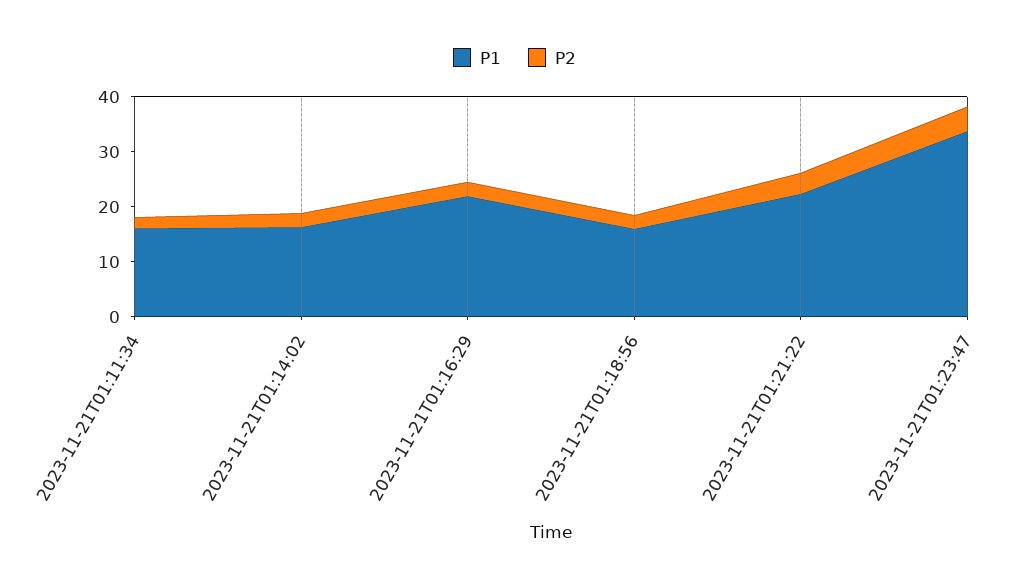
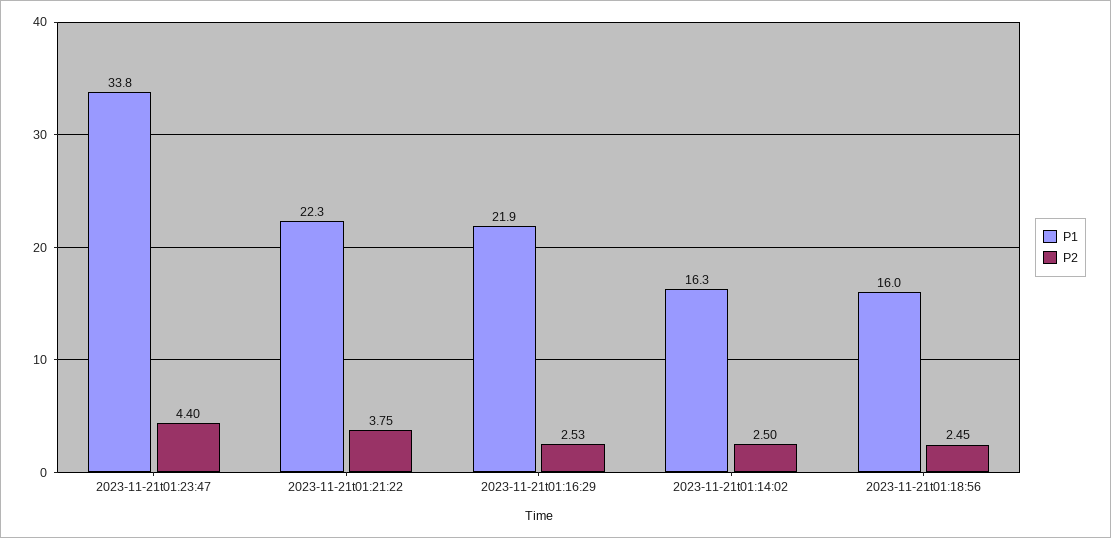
  {
    "P1": {
-     "2023-11-21T01:11:34": 16,
      "2023-11-21T01:14:02": 16.3,
      "2023-11-21T01:16:29": 21.9,
      "2023-11-21T01:18:56": 16,
      "2023-11-21T01:21:22": 22.3,
      "2023-11-21T01:23:47": 33.8
    },
    "P2": {
-     "2023-11-21T01:11:34": 2,
      "2023-11-21T01:14:02": 2.5,
      "2023-11-21T01:16:29": 2.53,
      "2023-11-21T01:18:56": 2.45,
      "2023-11-21T01:21:22": 3.75,
      "2023-11-21T01:23:47": 4.4
    }
  }

